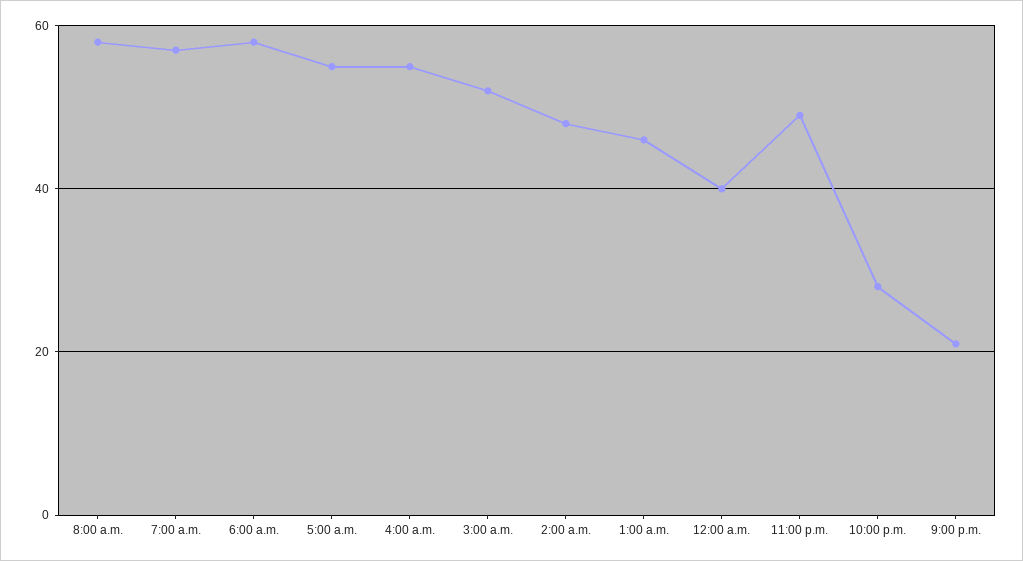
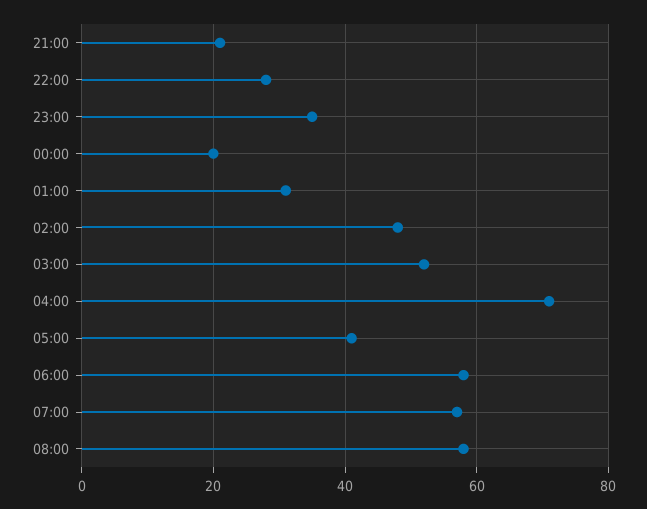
  {
    "8:00 a.m.": 60,
    "7:00 a.m.": 55,
    "6:00 a.m.": 60,
-   "5:00 a.m.": 55,
+   "5:00 a.m.": 40,
-   "4:00 a.m.": 55,
+   "4:00 a.m.": 70,
    "3:00 a.m.": 50,
    "2:00 a.m.": 50,
-   "1:00 a.m.": 45,
+   "1:00 a.m.": 30,
-   "12:00 a.m.": 40,
+   "12:00 a.m.": 20,
-   "11:00 p.m.": 50,
+   "11:00 p.m.": 35,
    "10:00 p.m.": 30,
    "9:00 p.m.": 20
  }

